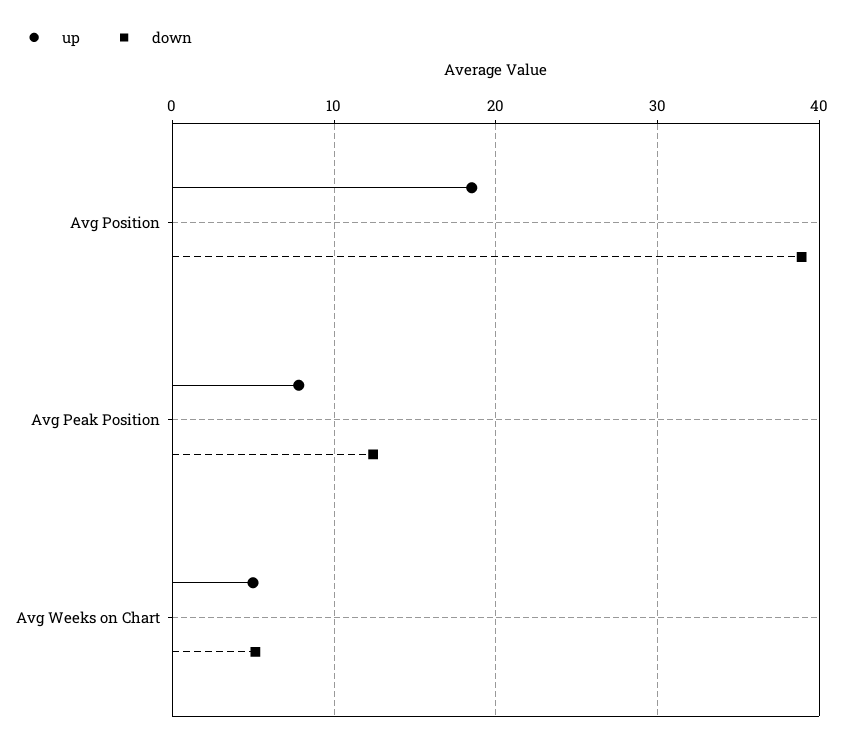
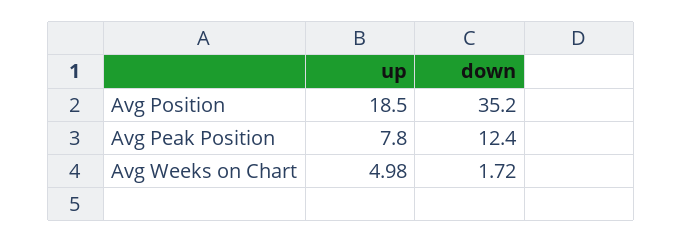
  {
    "up": {
      "Avg Position": 18.5,
      "Avg Peak Position": 7.8,
      "Avg Weeks on Chart": 4.98
    },
    "down": {
-     "Avg Position": 39,
+     "Avg Position": 35.2,
      "Avg Peak Position": 12.4,
-     "Avg Weeks on Chart": 5
+     "Avg Weeks on Chart": 1.72
    }
  }

